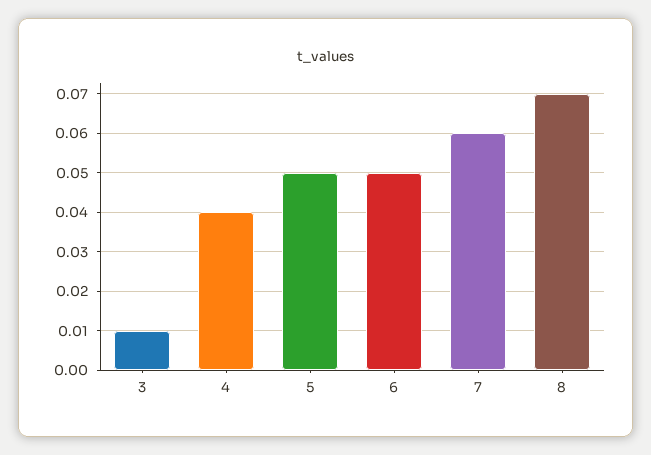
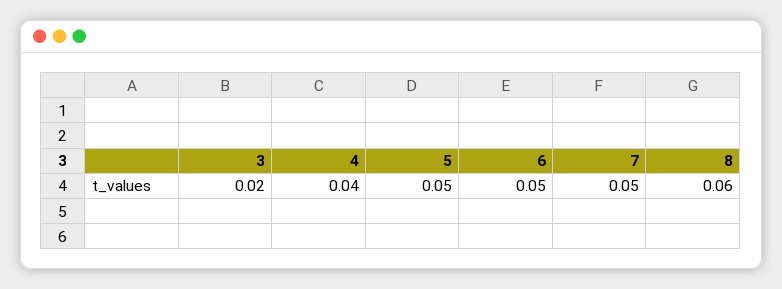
  {
-   "3": 0.01,
+   "3": 0.02,
    "4": 0.04,
    "5": 0.05,
    "6": 0.05,
-   "7": 0.06,
+   "7": 0.05,
-   "8": 0.07
+   "8": 0.06
  }

